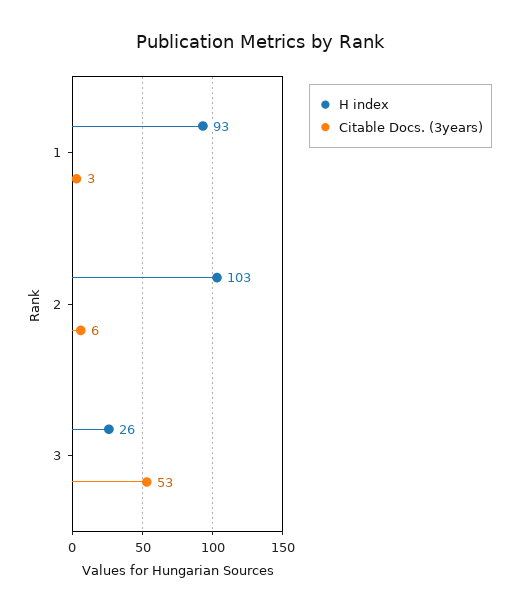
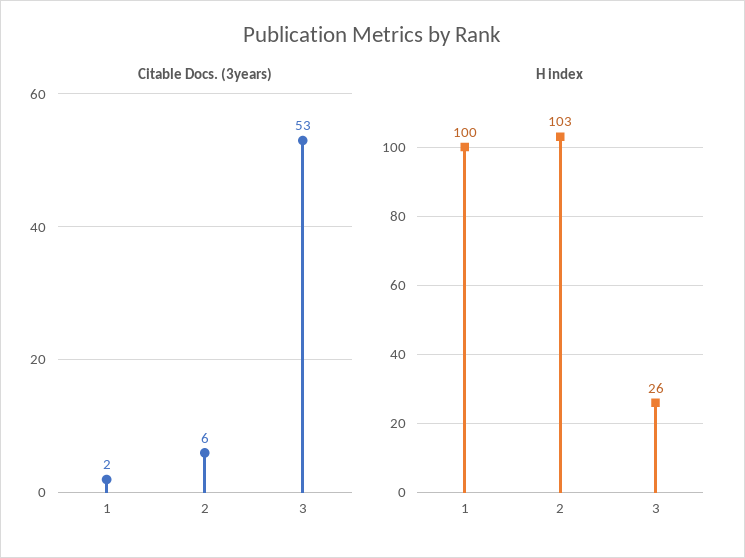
  {
    "H index": {
-     "1": 93,
+     "1": 100,
      "2": 103,
      "3": 26
    },
    "Citable Docs. (3years)": {
-     "1": 3,
+     "1": 2,
      "2": 6,
      "3": 53
    }
  }

